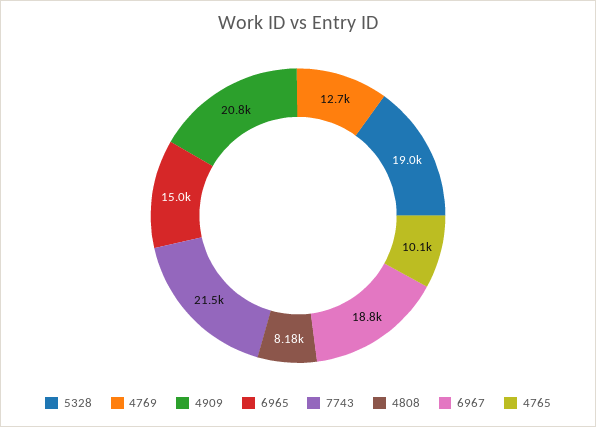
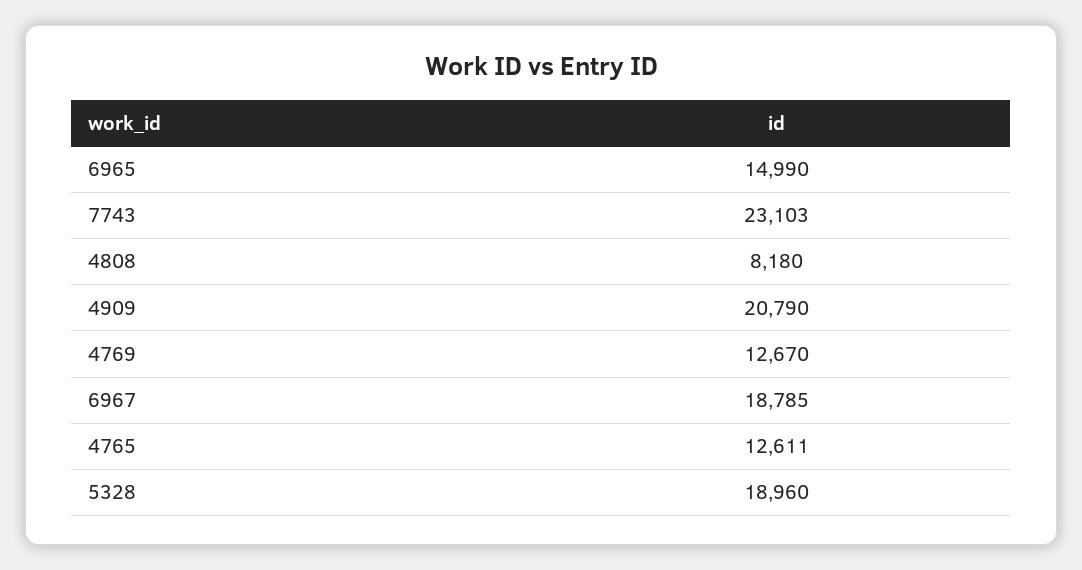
  {
    "5328": 18960,
    "4769": 12670,
    "4909": 20790,
    "6965": 14990,
-   "7743": 21500,
+   "7743": 23103,
    "4808": 8180,
    "6967": 18785,
-   "4765": 10100
+   "4765": 12611
  }

